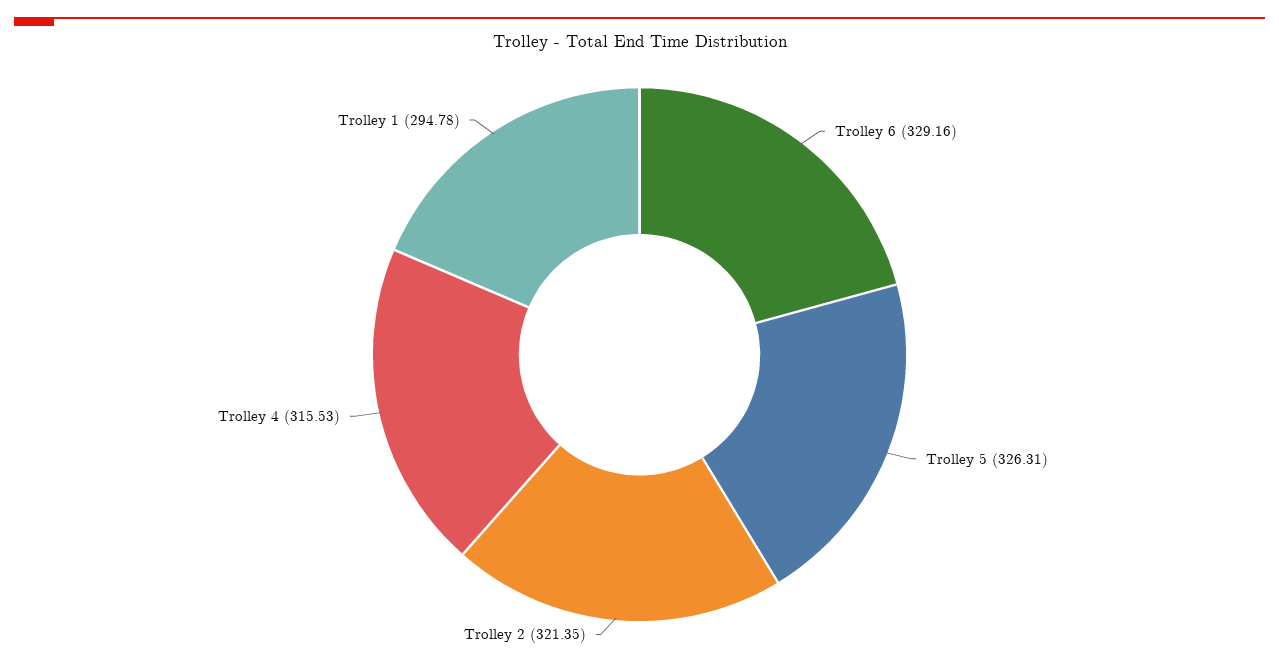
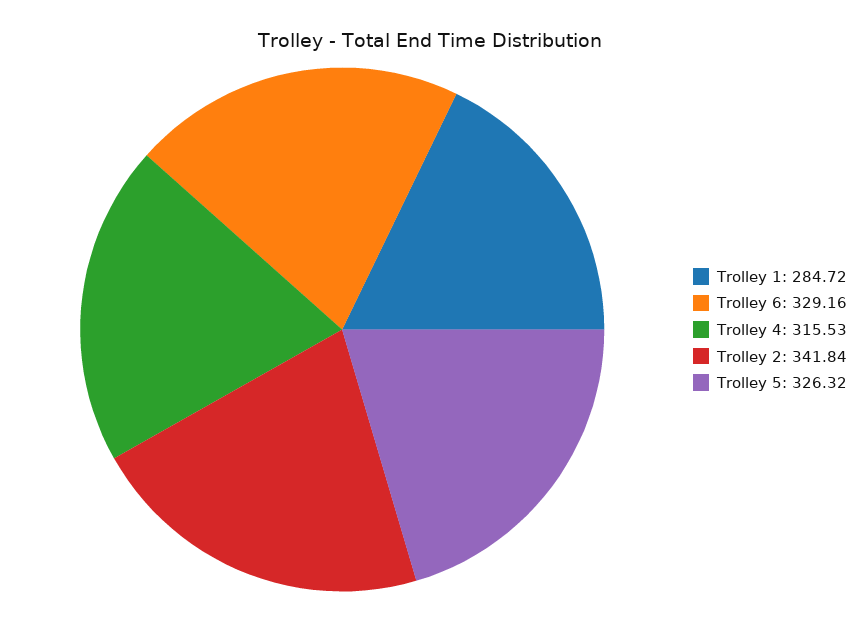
  {
    "Trolley 6": 329.16,
-   "Trolley 5": 326.31,
+   "Trolley 5": 326.32,
-   "Trolley 2": 321.35,
+   "Trolley 2": 341.84,
    "Trolley 4": 315.53,
-   "Trolley 1": 294.78
+   "Trolley 1": 284.72
  }

